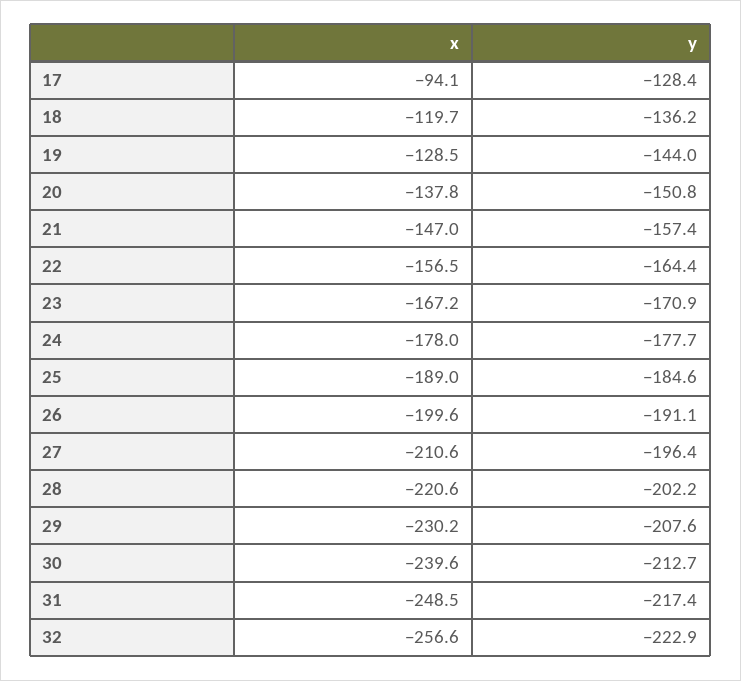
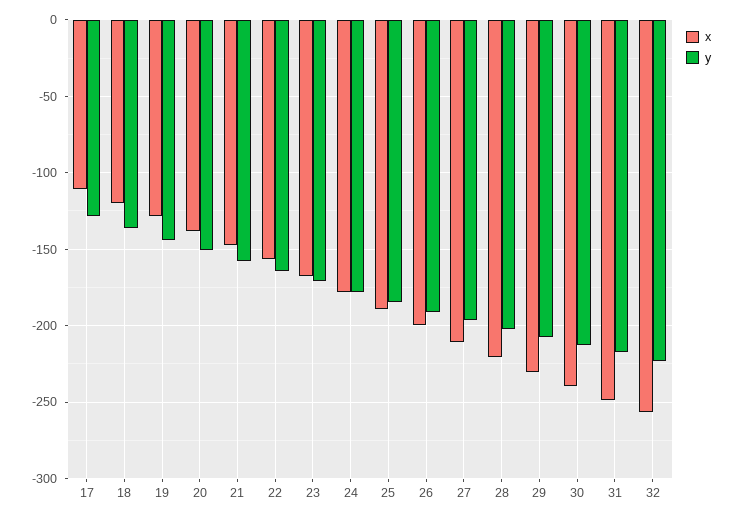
  {
    "x": {
-     "17": -94.1,
+     "17": -110,
      "18": -119.7,
      "19": -128.5,
      "20": -137.8,
      "21": -147,
      "22": -156.5,
      "23": -167.2,
      "24": -178,
      "25": -189,
      "26": -199.6,
      "27": -210.6,
      "28": -220.6,
      "29": -230.2,
      "30": -239.6,
      "31": -248.5,
      "32": -256.6
    },
    "y": {
      "17": -128.4,
      "18": -136.2,
      "19": -144,
      "20": -150.8,
      "21": -157.4,
      "22": -164.4,
      "23": -170.9,
      "24": -177.7,
      "25": -184.6,
      "26": -191.1,
      "27": -196.4,
      "28": -202.2,
      "29": -207.6,
      "30": -212.7,
      "31": -217.4,
      "32": -222.9
    }
  }

